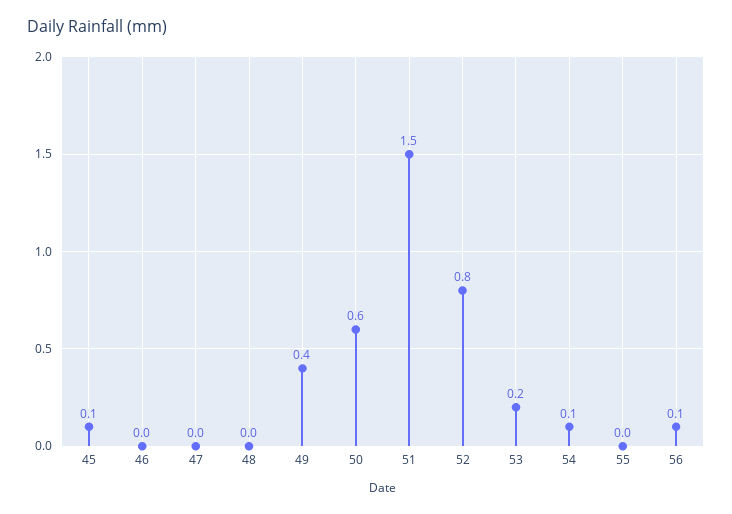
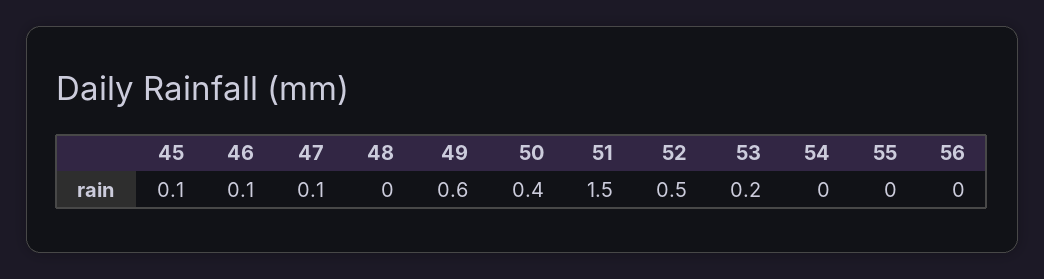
  {
    "45": 0.1,
-   "46": 0,
+   "46": 0.1,
-   "47": 0,
+   "47": 0.1,
    "48": 0,
-   "49": 0.4,
+   "49": 0.6,
-   "50": 0.6,
+   "50": 0.4,
    "51": 1.5,
-   "52": 0.8,
+   "52": 0.5,
    "53": 0.2,
-   "54": 0.1,
+   "54": 0,
    "55": 0,
-   "56": 0.1
+   "56": 0
  }

